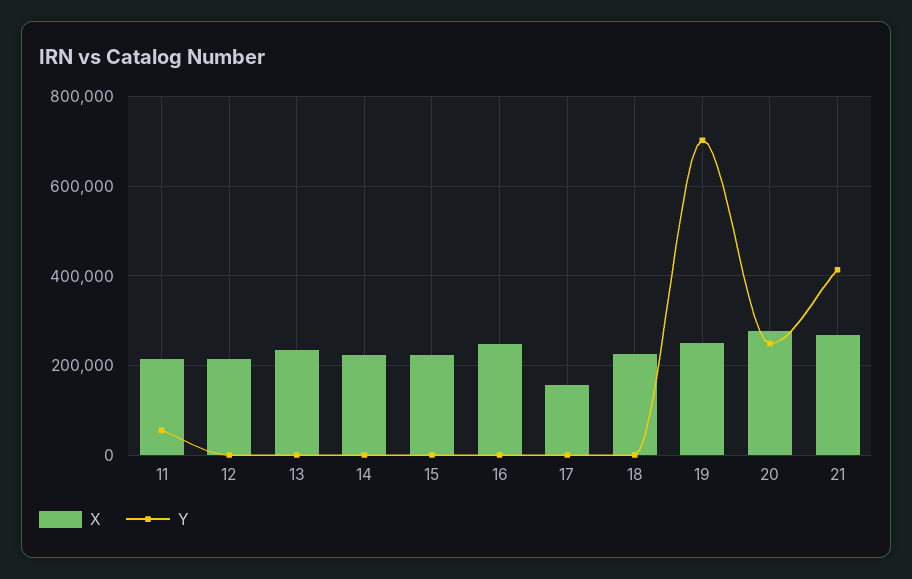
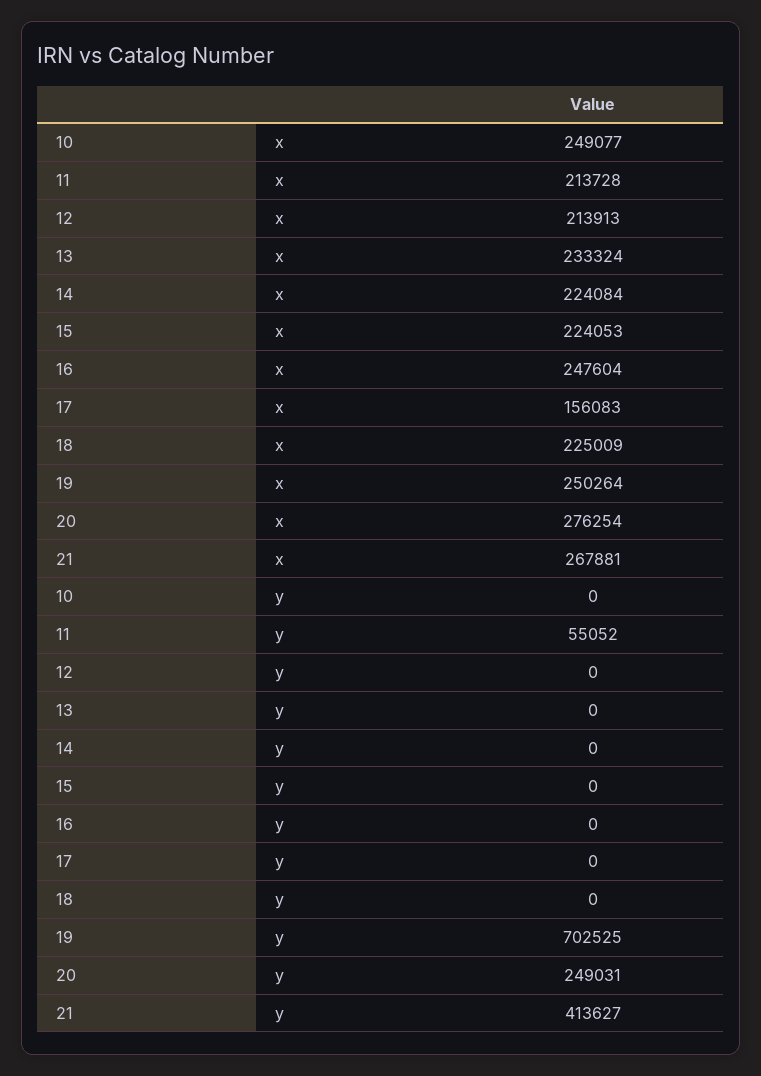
  {
    "X": {
      "11": 213728,
      "12": 213913,
      "13": 233324,
      "14": 224084,
      "15": 224053,
      "16": 247604,
      "17": 156083,
      "18": 225009,
      "19": 250264,
      "20": 276254,
-     "21": 267881
+     "21": 267881,
+     "10": 249077
    },
    "Y": {
      "11": 55052,
      "12": 0,
      "13": 0,
      "14": 0,
      "15": 0,
      "16": 0,
      "17": 0,
      "18": 0,
      "19": 702525,
      "20": 249031,
-     "21": 413627
+     "21": 413627,
+     "10": 0
    }
  }

